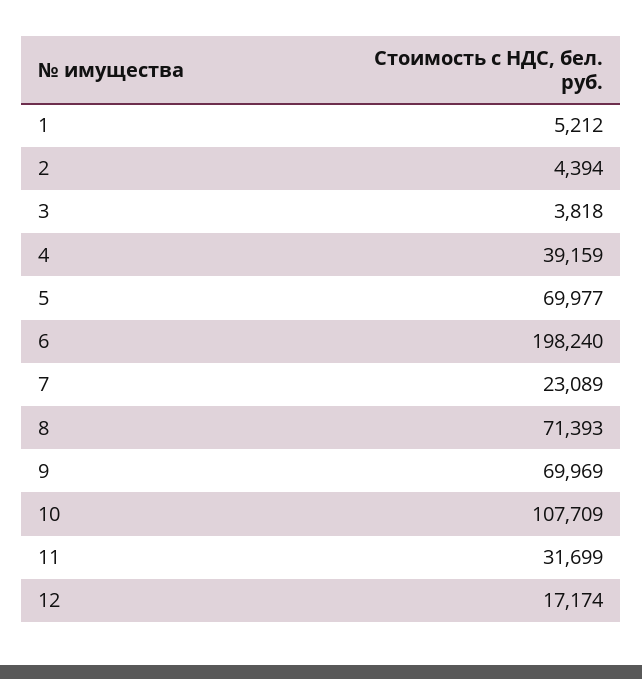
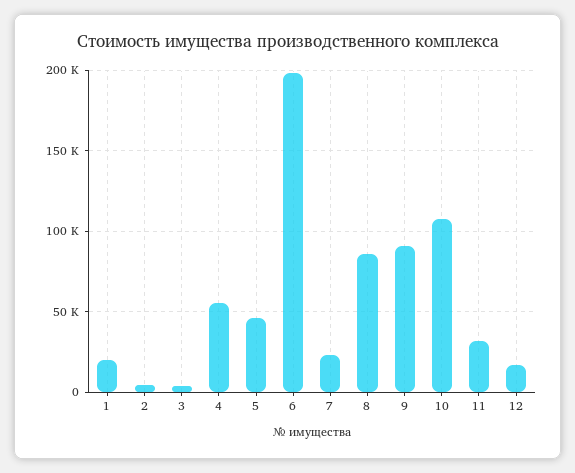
  {
-   "1": 5212,
+   "1": 20000,
    "2": 4394,
    "3": 3818,
-   "4": 39159,
+   "4": 55000,
-   "5": 69977,
+   "5": 45000,
    "6": 198240,
    "7": 23089,
-   "8": 71393,
+   "8": 85000,
-   "9": 69969,
+   "9": 90000,
    "10": 107709,
    "11": 31699,
    "12": 17174
  }

